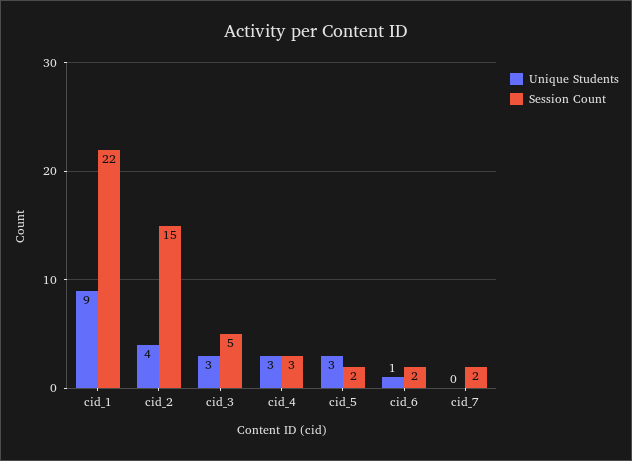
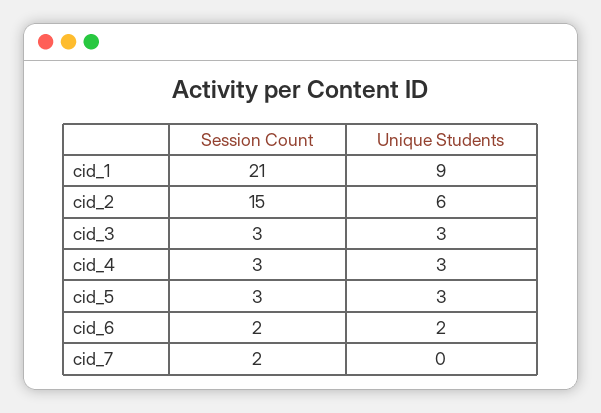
  {
    "Unique Students": {
      "cid_1": 9,
-     "cid_2": 4,
+     "cid_2": 6,
      "cid_3": 3,
      "cid_4": 3,
      "cid_5": 3,
-     "cid_6": 1,
+     "cid_6": 2,
      "cid_7": 0
    },
    "Session Count": {
-     "cid_1": 22,
+     "cid_1": 21,
      "cid_2": 15,
-     "cid_3": 5,
+     "cid_3": 3,
      "cid_4": 3,
-     "cid_5": 2,
+     "cid_5": 3,
      "cid_6": 2,
      "cid_7": 2
    }
  }

